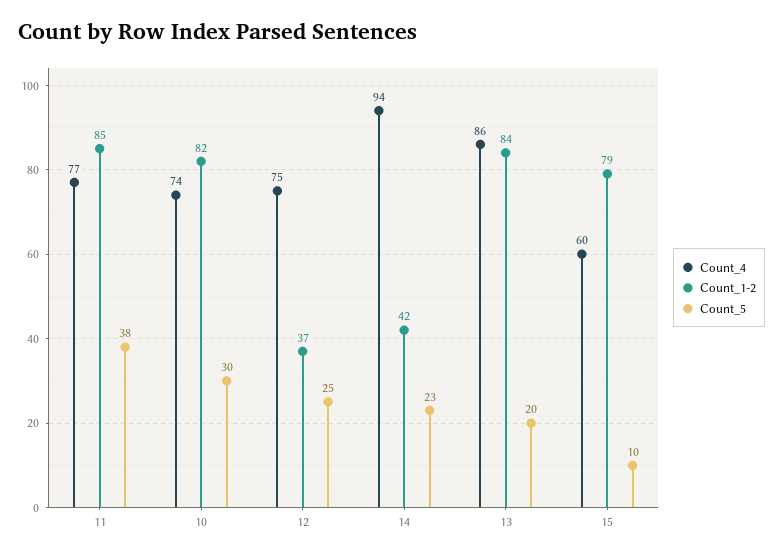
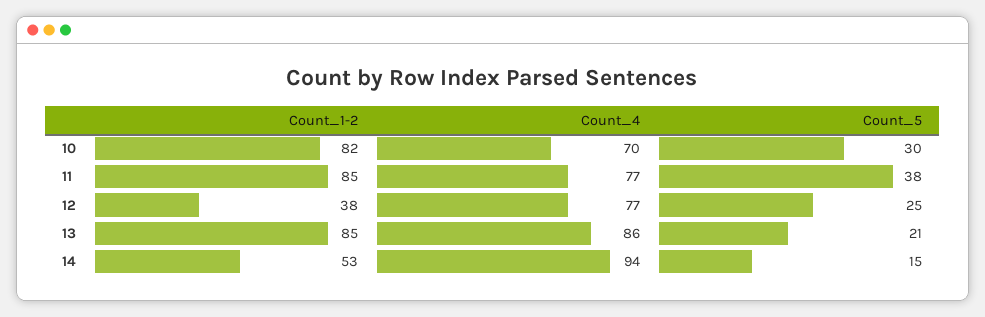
  {
    "Count_4": {
      "11": 77,
-     "10": 74,
+     "10": 70,
-     "12": 75,
+     "12": 77,
      "14": 94,
-     "13": 86,
+     "13": 86
-     "15": 60
    },
    "Count_1-2": {
      "11": 85,
      "10": 82,
-     "12": 37,
+     "12": 38,
-     "14": 42,
+     "14": 53,
-     "13": 84,
+     "13": 85
-     "15": 79
    },
    "Count_5": {
      "11": 38,
      "10": 30,
      "12": 25,
-     "14": 23,
+     "14": 15,
-     "13": 20,
+     "13": 21
-     "15": 10
    }
  }

